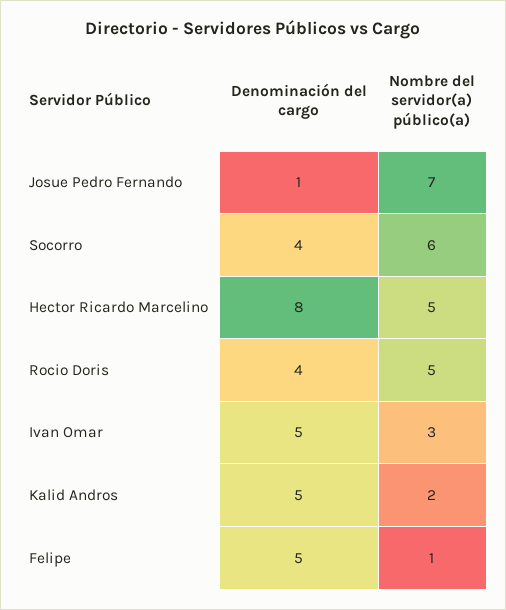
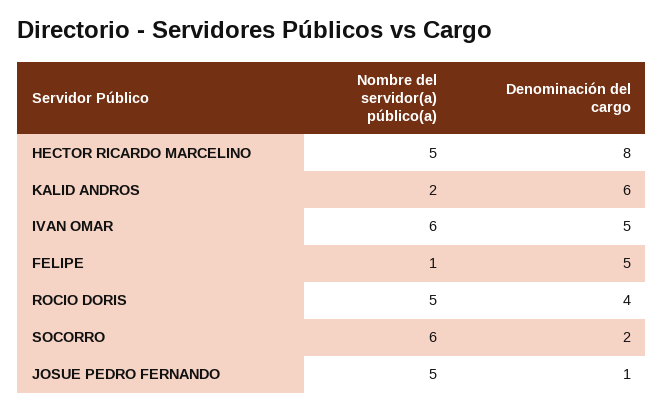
  {
    "Denominación del cargo": {
      "Josue Pedro Fernando": 1,
-     "Socorro": 4,
+     "Socorro": 2,
      "Hector Ricardo Marcelino": 8,
      "Rocio Doris": 4,
      "Ivan Omar": 5,
-     "Kalid Andros": 5,
+     "Kalid Andros": 6,
      "Felipe": 5
    },
    "Nombre del servidor(a) público(a)": {
-     "Josue Pedro Fernando": 7,
+     "Josue Pedro Fernando": 5,
      "Socorro": 6,
      "Hector Ricardo Marcelino": 5,
      "Rocio Doris": 5,
-     "Ivan Omar": 3,
+     "Ivan Omar": 6,
      "Kalid Andros": 2,
      "Felipe": 1
    }
  }

